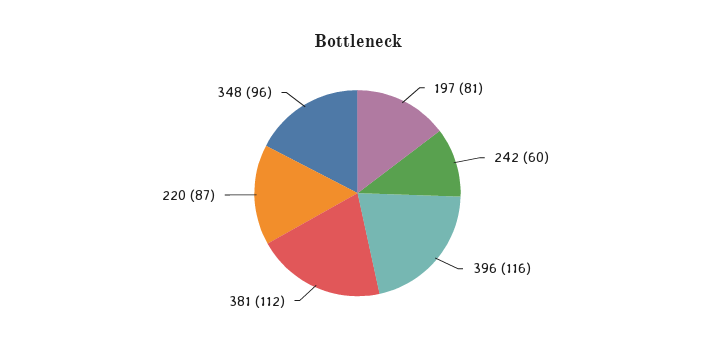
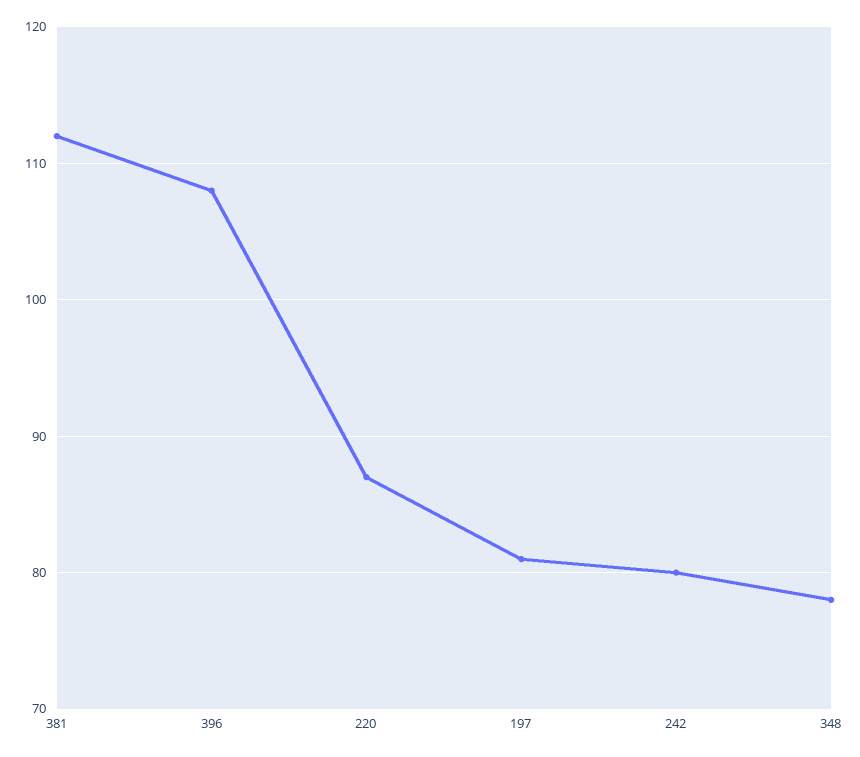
  {
    "197": 81,
-   "242": 60,
+   "242": 80,
-   "396": 116,
+   "396": 108,
    "381": 112,
    "220": 87,
-   "348": 96
+   "348": 78
  }

